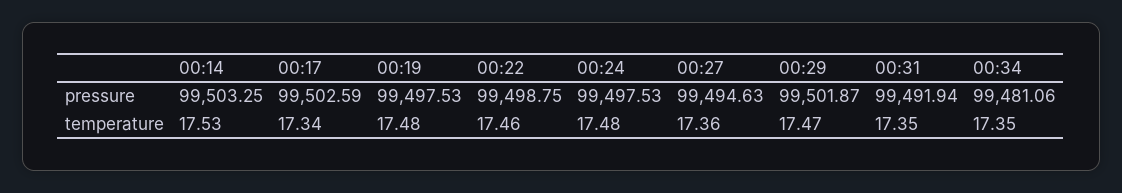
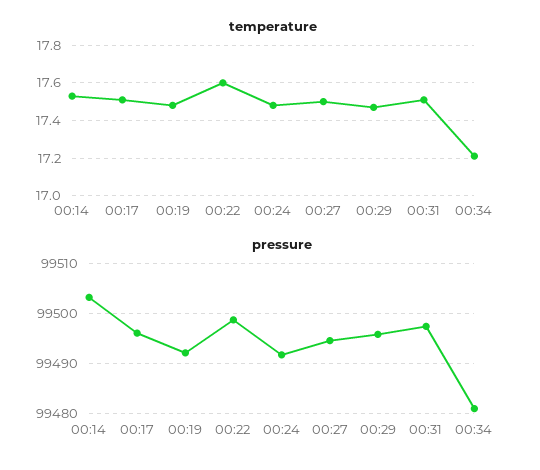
  {
    "pressure": {
      "00:14": 99503.25,
-     "00:17": 99502.59,
+     "00:17": 99496,
-     "00:19": 99497.53,
+     "00:19": 99492,
      "00:22": 99498.75,
-     "00:24": 99497.53,
+     "00:24": 99492,
      "00:27": 99494.63,
-     "00:29": 99501.87,
+     "00:29": 99496,
-     "00:31": 99491.94,
+     "00:31": 99498,
      "00:34": 99481.06
    },
    "temperature": {
      "00:14": 17.53,
-     "00:17": 17.34,
+     "00:17": 17.5,
      "00:19": 17.48,
-     "00:22": 17.46,
+     "00:22": 17.6,
      "00:24": 17.48,
-     "00:27": 17.36,
+     "00:27": 17.5,
      "00:29": 17.47,
-     "00:31": 17.35,
+     "00:31": 17.5,
-     "00:34": 17.35
+     "00:34": 17.2
    }
  }

